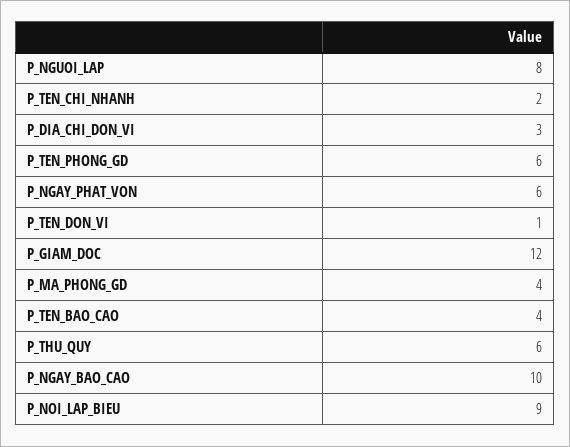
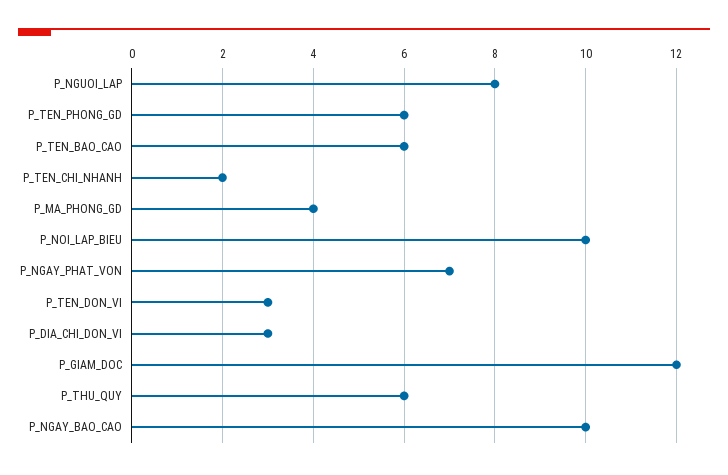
  {
    "P_NGUOI_LAP": 8,
    "P_TEN_CHI_NHANH": 2,
    "P_DIA_CHI_DON_VI": 3,
    "P_TEN_PHONG_GD": 6,
-   "P_NGAY_PHAT_VON": 6,
+   "P_NGAY_PHAT_VON": 7,
-   "P_TEN_DON_VI": 1,
+   "P_TEN_DON_VI": 3,
    "P_GIAM_DOC": 12,
    "P_MA_PHONG_GD": 4,
-   "P_TEN_BAO_CAO": 4,
+   "P_TEN_BAO_CAO": 6,
    "P_THU_QUY": 6,
    "P_NGAY_BAO_CAO": 10,
-   "P_NOI_LAP_BIEU": 9
+   "P_NOI_LAP_BIEU": 10
  }

